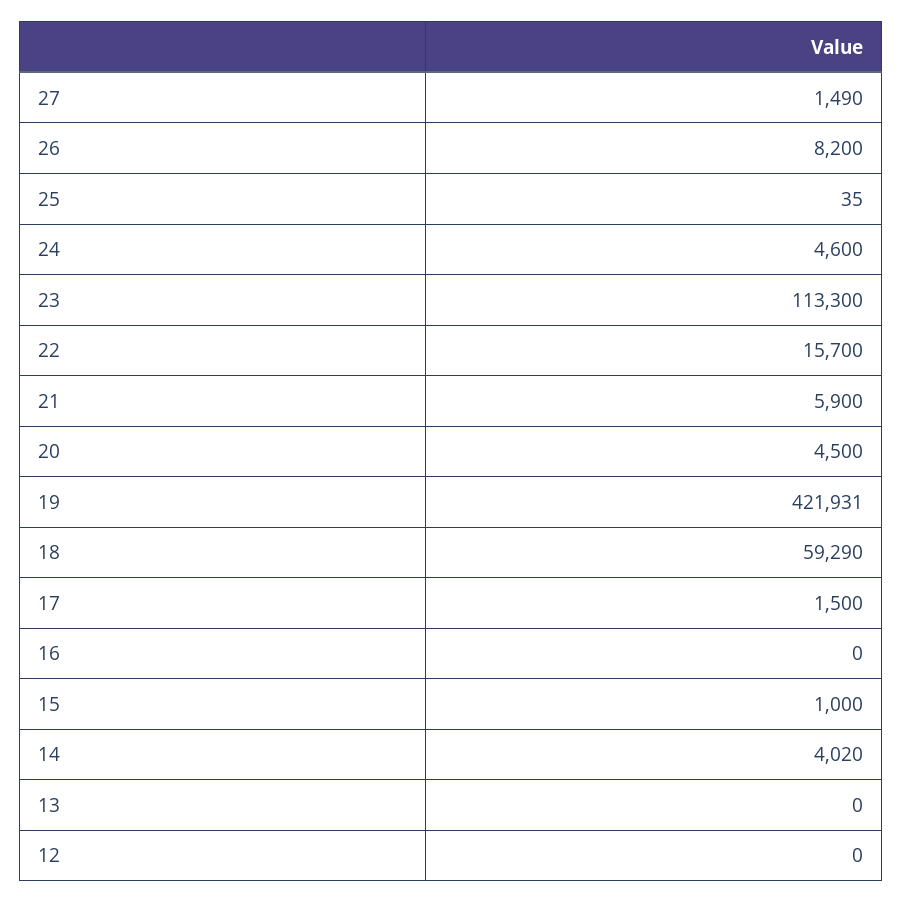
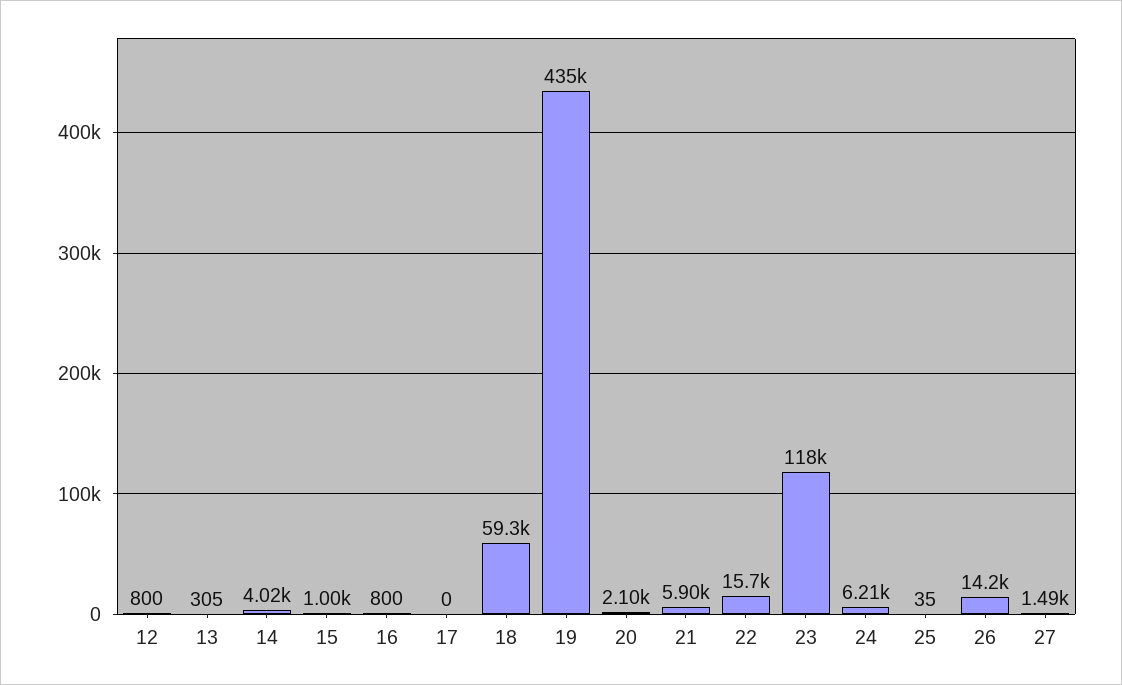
  {
    "27": 1490,
-   "26": 8200,
+   "26": 14200,
    "25": 35,
-   "24": 4600,
+   "24": 6210,
-   "23": 113300,
+   "23": 118000,
    "22": 15700,
    "21": 5900,
-   "20": 4500,
+   "20": 2100,
-   "19": 421931,
+   "19": 435000,
    "18": 59290,
-   "17": 1500,
+   "17": 0,
-   "16": 0,
+   "16": 800,
    "15": 1000,
    "14": 4020,
-   "13": 0,
+   "13": 305,
-   "12": 0
+   "12": 800
  }

